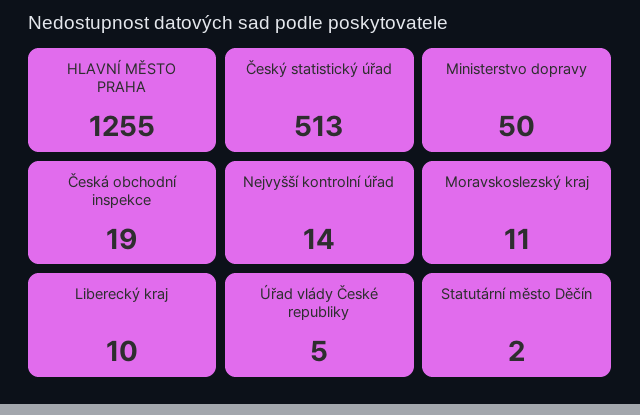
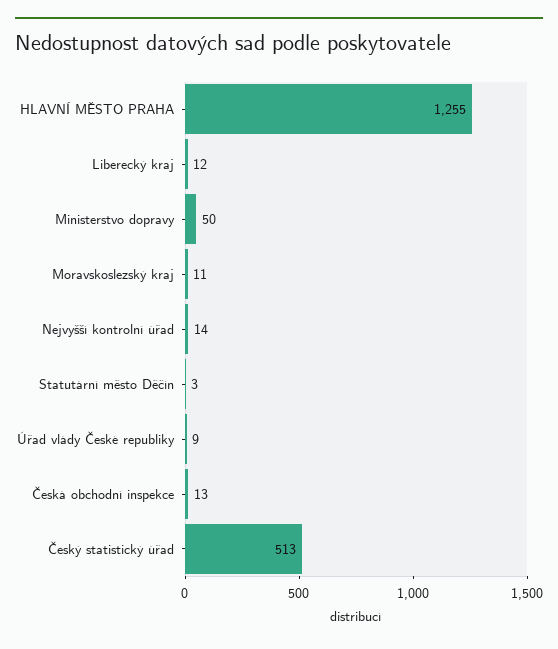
  {
    "HLAVNÍ MĚSTO PRAHA": 1255,
    "Český statistický úřad": 513,
    "Ministerstvo dopravy": 50,
-   "Česká obchodní inspekce": 19,
+   "Česká obchodní inspekce": 13,
    "Nejvyšší kontrolní úřad": 14,
    "Moravskoslezský kraj": 11,
-   "Liberecký kraj": 10,
+   "Liberecký kraj": 12,
-   "Úřad vlády České republiky": 5,
+   "Úřad vlády České republiky": 9,
-   "Statutární město Děčín": 2
+   "Statutární město Děčín": 3
  }

